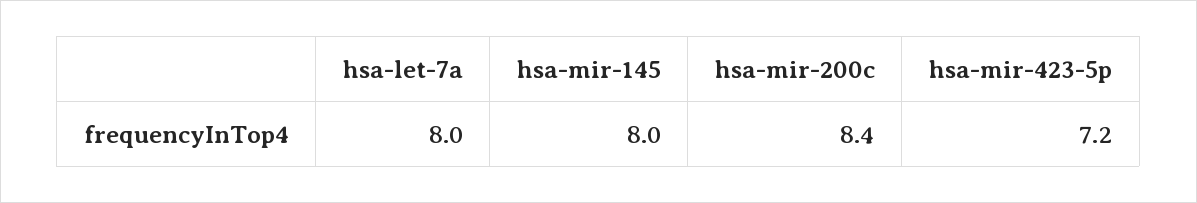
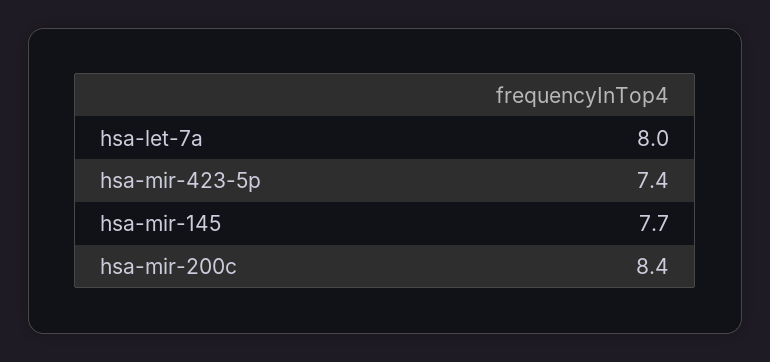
  {
    "hsa-let-7a": 8,
-   "hsa-mir-145": 8,
+   "hsa-mir-145": 7.7,
    "hsa-mir-200c": 8.4,
-   "hsa-mir-423-5p": 7.2
+   "hsa-mir-423-5p": 7.4
  }

